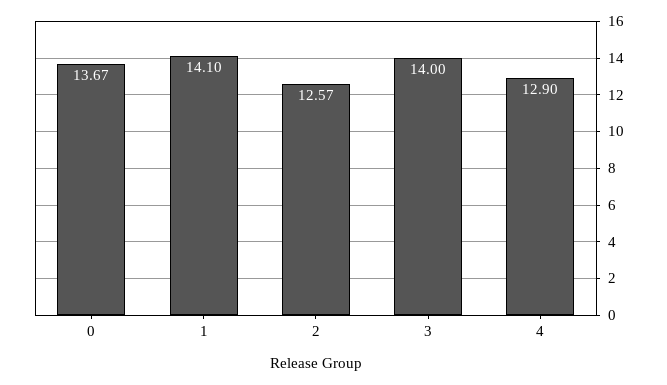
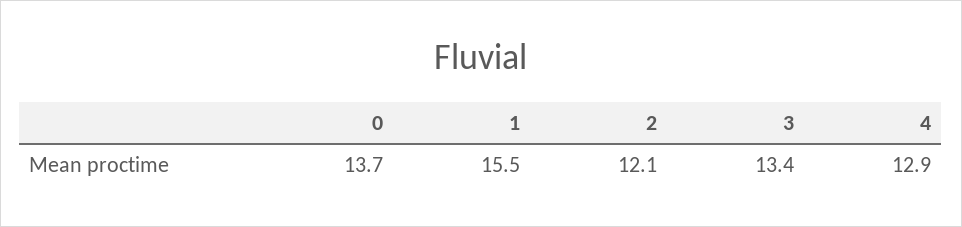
  {
    "0": 13.67,
-   "1": 14.1,
+   "1": 15.5,
-   "2": 12.57,
+   "2": 12.1,
-   "3": 14,
+   "3": 13.4,
    "4": 12.9
  }

